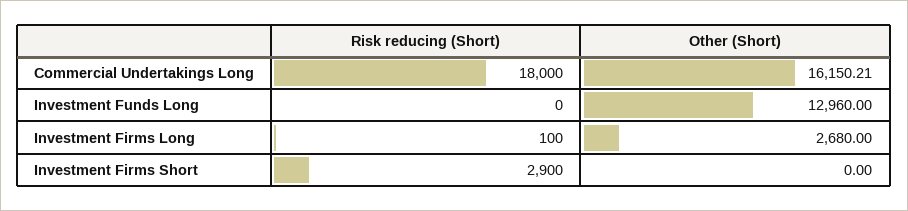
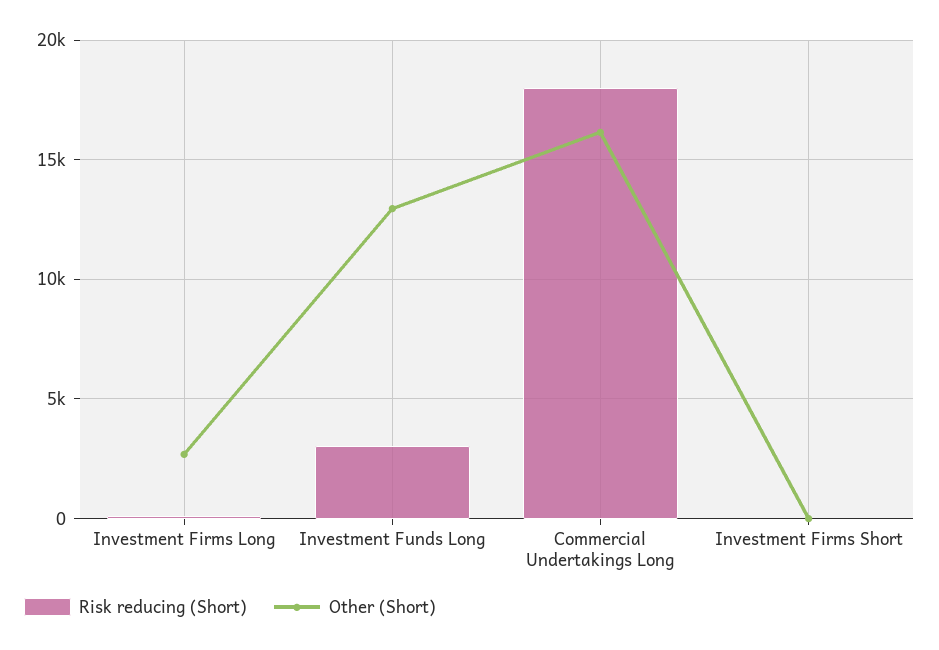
  {
    "Risk reducing (Short)": {
      "Commercial Undertakings Long": 18000,
-     "Investment Funds Long": 0,
+     "Investment Funds Long": 3000,
      "Investment Firms Long": 100,
-     "Investment Firms Short": 2900
+     "Investment Firms Short": 0
    },
    "Other (Short)": {
      "Commercial Undertakings Long": 16150.21,
      "Investment Funds Long": 12960,
      "Investment Firms Long": 2680,
      "Investment Firms Short": 0
    }
  }

